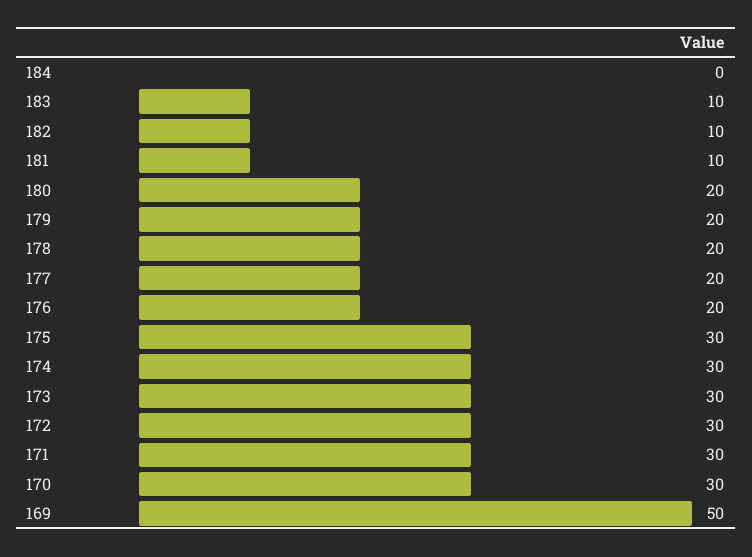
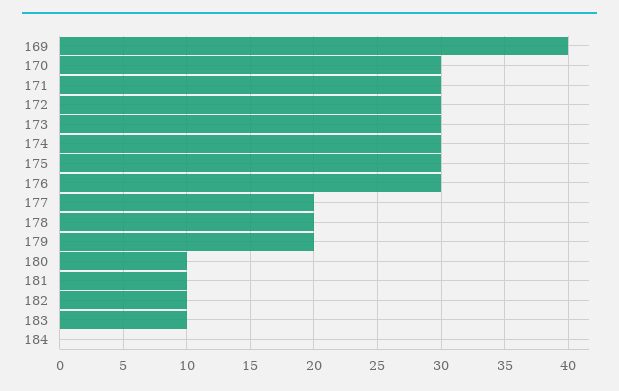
  {
    "184": 0,
    "183": 10,
    "182": 10,
    "181": 10,
-   "180": 20,
+   "180": 10,
    "179": 20,
    "178": 20,
    "177": 20,
-   "176": 20,
+   "176": 30,
    "175": 30,
    "174": 30,
    "173": 30,
    "172": 30,
    "171": 30,
    "170": 30,
-   "169": 50
+   "169": 40
  }

